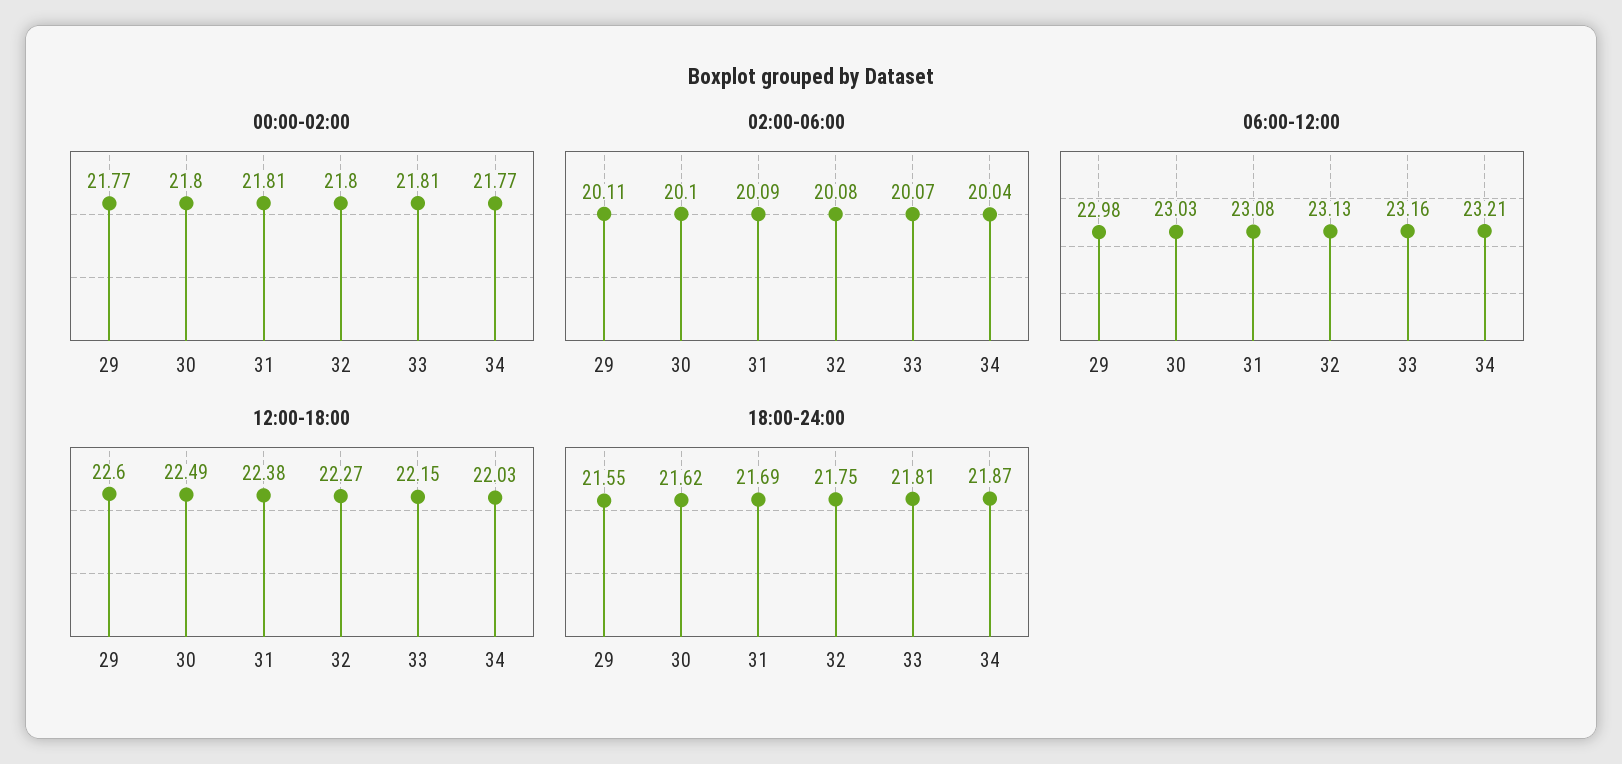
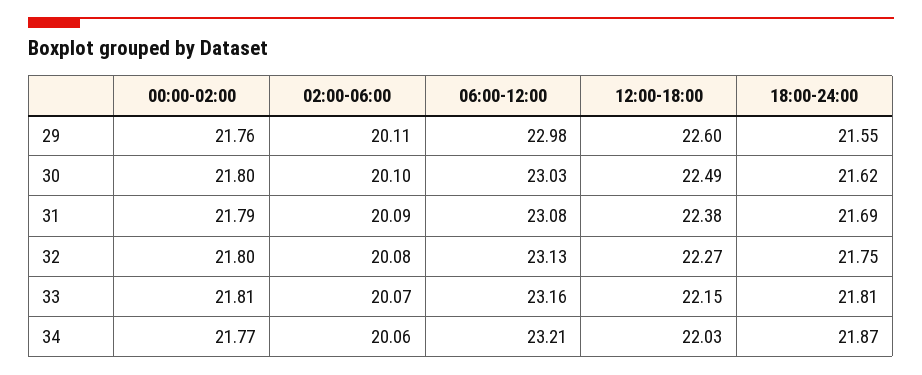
  {
    "00:00-02:00": {
-     "29": 21.77,
+     "29": 21.76,
      "30": 21.8,
-     "31": 21.81,
+     "31": 21.79,
      "32": 21.8,
      "33": 21.81,
      "34": 21.77
    },
    "02:00-06:00": {
      "29": 20.11,
      "30": 20.1,
      "31": 20.09,
      "32": 20.08,
      "33": 20.07,
-     "34": 20.04
+     "34": 20.06
    },
    "06:00-12:00": {
      "29": 22.98,
      "30": 23.03,
      "31": 23.08,
      "32": 23.13,
      "33": 23.16,
      "34": 23.21
    },
    "12:00-18:00": {
      "29": 22.6,
      "30": 22.49,
      "31": 22.38,
      "32": 22.27,
      "33": 22.15,
      "34": 22.03
    },
    "18:00-24:00": {
      "29": 21.55,
      "30": 21.62,
      "31": 21.69,
      "32": 21.75,
      "33": 21.81,
      "34": 21.87
    }
  }

